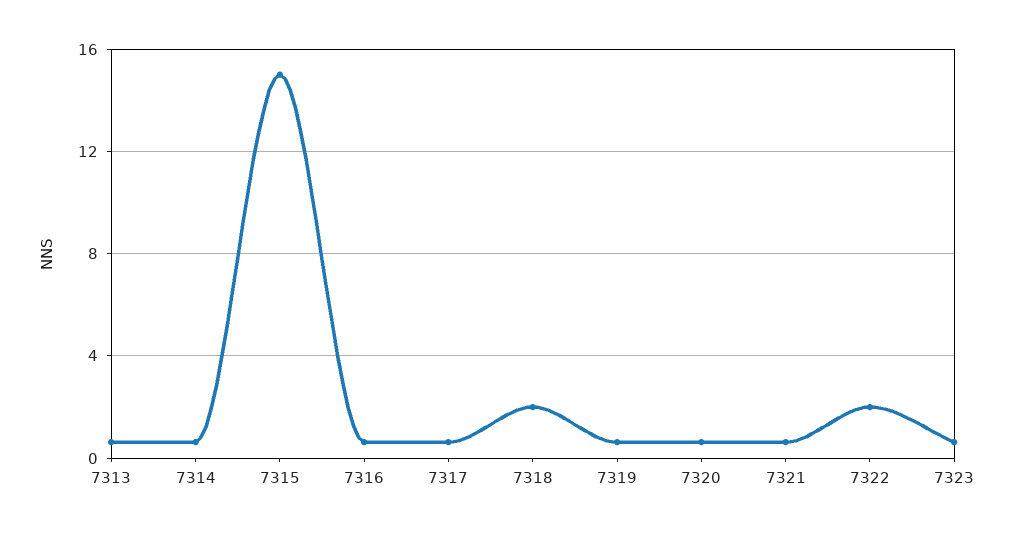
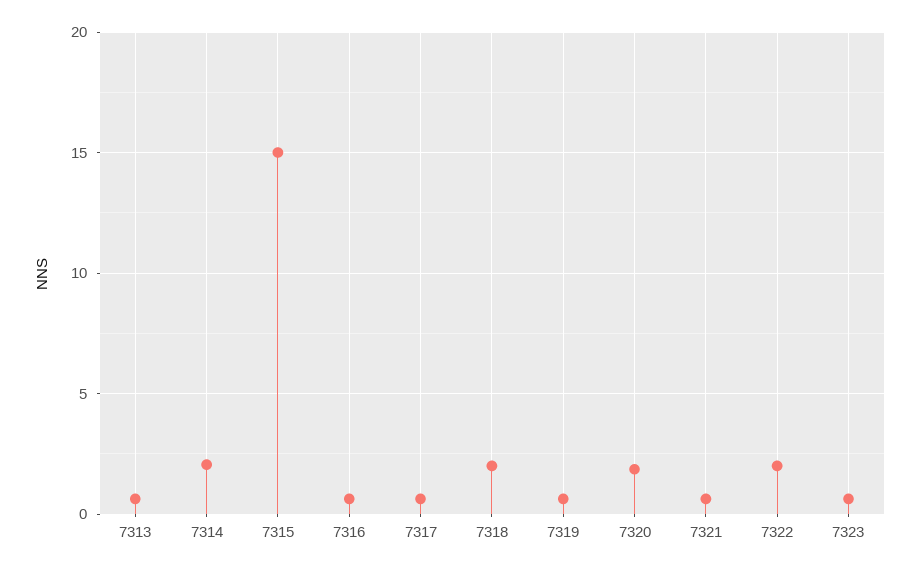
  {
    "7313": 0.5,
-   "7314": 0.5,
+   "7314": 2,
    "7315": 15,
    "7316": 0.5,
    "7317": 0.5,
    "7318": 2,
    "7319": 0.5,
-   "7320": 0.5,
+   "7320": 2,
    "7321": 0.5,
    "7322": 2,
    "7323": 0.5
  }

